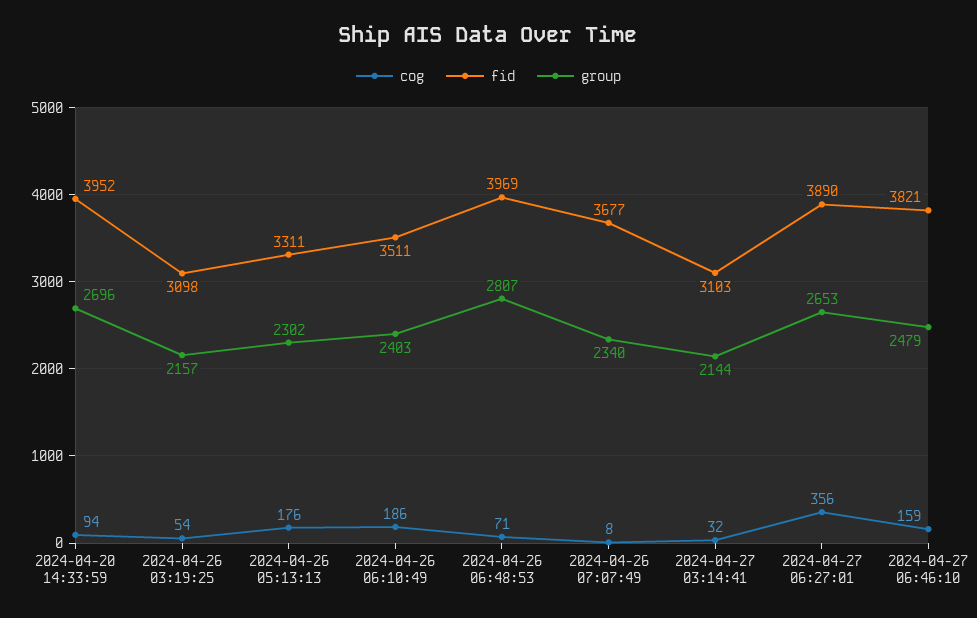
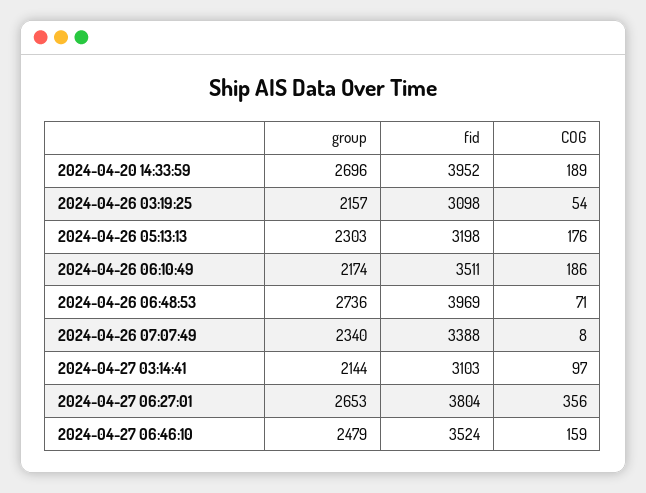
  {
    "cog": {
-     "2024-04-20 14:33:59": 94,
+     "2024-04-20 14:33:59": 189,
      "2024-04-26 03:19:25": 54,
      "2024-04-26 05:13:13": 176,
      "2024-04-26 06:10:49": 186,
      "2024-04-26 06:48:53": 71,
      "2024-04-26 07:07:49": 8,
-     "2024-04-27 03:14:41": 32,
+     "2024-04-27 03:14:41": 97,
      "2024-04-27 06:27:01": 356,
      "2024-04-27 06:46:10": 159
    },
    "fid": {
      "2024-04-20 14:33:59": 3952,
      "2024-04-26 03:19:25": 3098,
-     "2024-04-26 05:13:13": 3311,
+     "2024-04-26 05:13:13": 3198,
      "2024-04-26 06:10:49": 3511,
      "2024-04-26 06:48:53": 3969,
-     "2024-04-26 07:07:49": 3677,
+     "2024-04-26 07:07:49": 3388,
      "2024-04-27 03:14:41": 3103,
-     "2024-04-27 06:27:01": 3890,
+     "2024-04-27 06:27:01": 3804,
-     "2024-04-27 06:46:10": 3821
+     "2024-04-27 06:46:10": 3524
    },
    "group": {
      "2024-04-20 14:33:59": 2696,
      "2024-04-26 03:19:25": 2157,
-     "2024-04-26 05:13:13": 2302,
+     "2024-04-26 05:13:13": 2303,
-     "2024-04-26 06:10:49": 2403,
+     "2024-04-26 06:10:49": 2174,
-     "2024-04-26 06:48:53": 2807,
+     "2024-04-26 06:48:53": 2736,
      "2024-04-26 07:07:49": 2340,
      "2024-04-27 03:14:41": 2144,
      "2024-04-27 06:27:01": 2653,
      "2024-04-27 06:46:10": 2479
    }
  }

